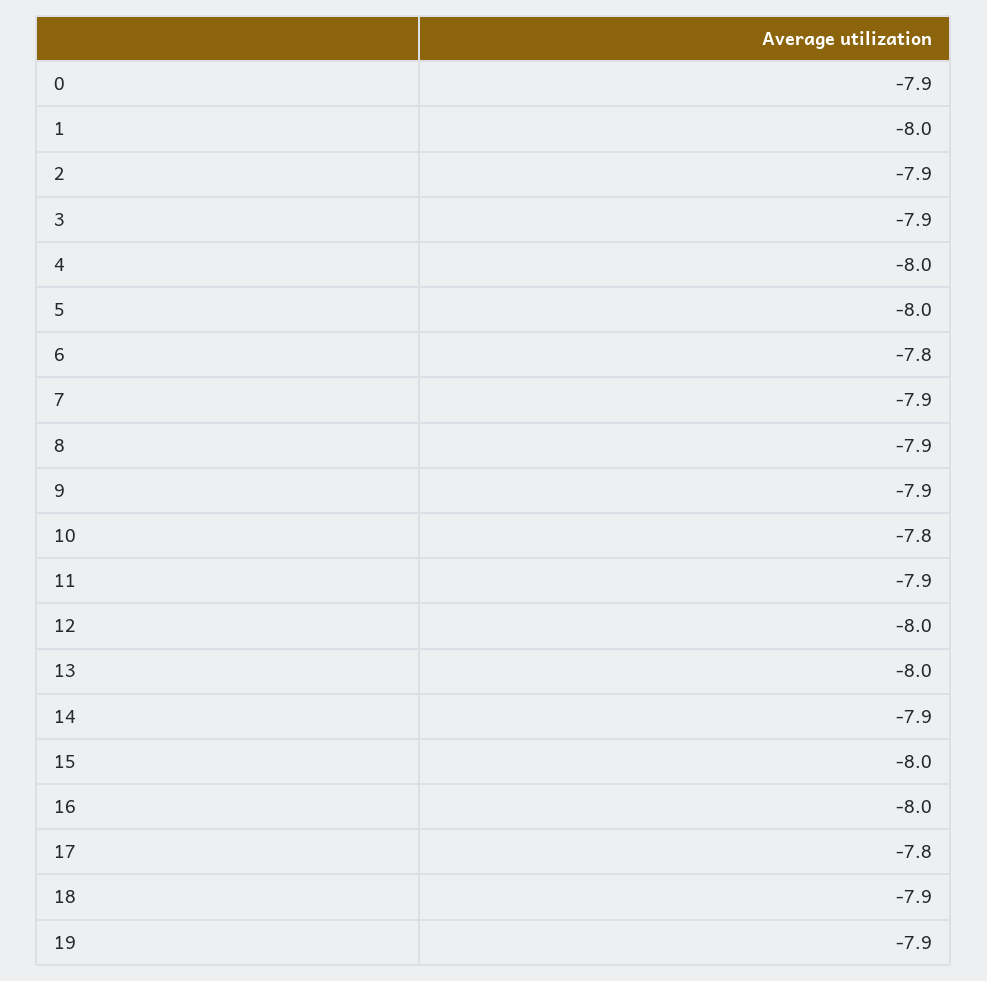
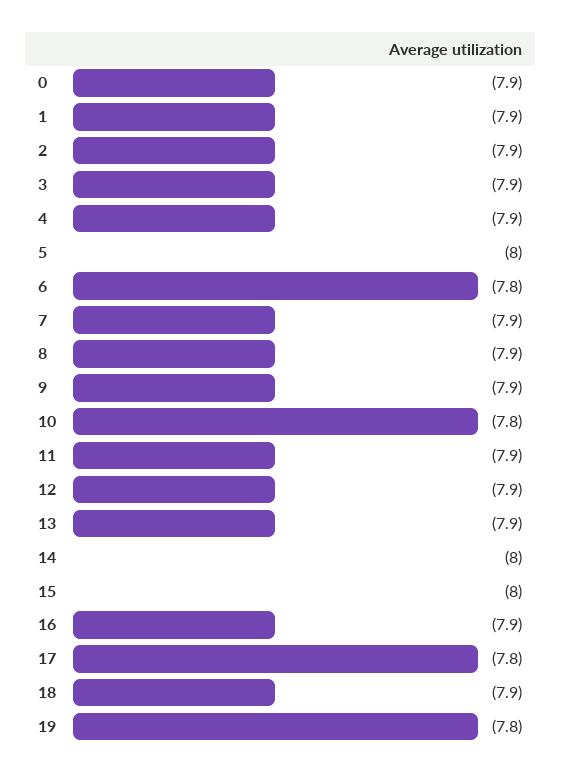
  {
    "0": -7.9,
-   "1": -8,
+   "1": -7.9,
    "2": -7.9,
    "3": -7.9,
-   "4": -8,
+   "4": -7.9,
    "5": -8,
    "6": -7.8,
    "7": -7.9,
    "8": -7.9,
    "9": -7.9,
    "10": -7.8,
    "11": -7.9,
-   "12": -8,
+   "12": -7.9,
-   "13": -8,
+   "13": -7.9,
-   "14": -7.9,
+   "14": -8,
    "15": -8,
-   "16": -8,
+   "16": -7.9,
    "17": -7.8,
    "18": -7.9,
-   "19": -7.9
+   "19": -7.8
  }

